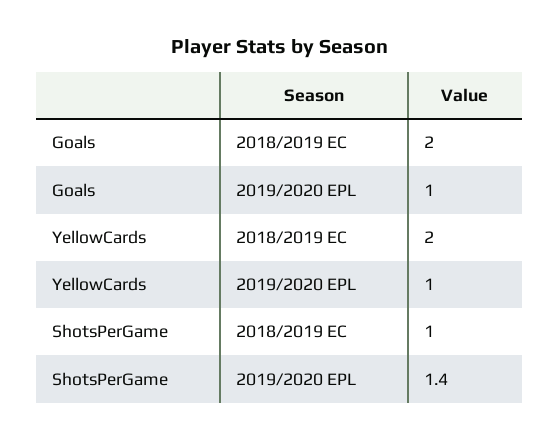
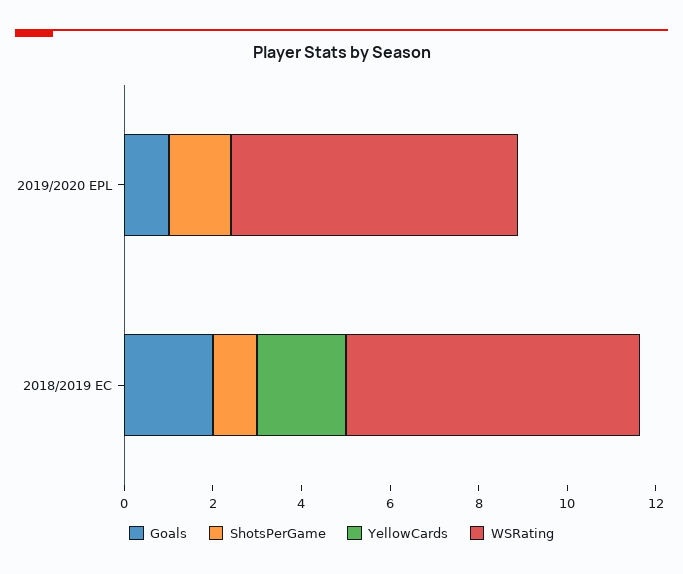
  {
    "Goals": {
      "2018/2019 EC": 2,
      "2019/2020 EPL": 1
    },
    "YellowCards": {
      "2018/2019 EC": 2,
-     "2019/2020 EPL": 1
+     "2019/2020 EPL": 0
    },
    "ShotsPerGame": {
      "2018/2019 EC": 1,
      "2019/2020 EPL": 1.4
-   }
+   },
+   "WSRating": {
+     "2019/2020 EPL": 6.5,
+     "2018/2019 EC": 6.5
+   }
  }

